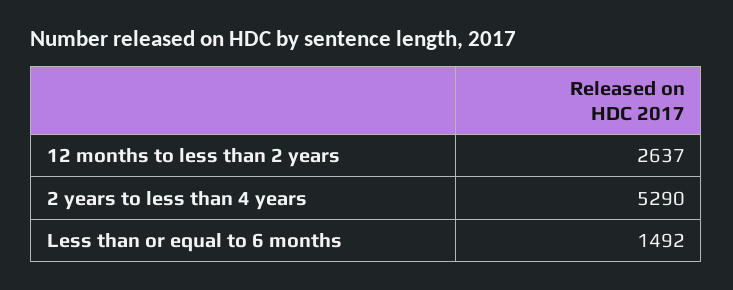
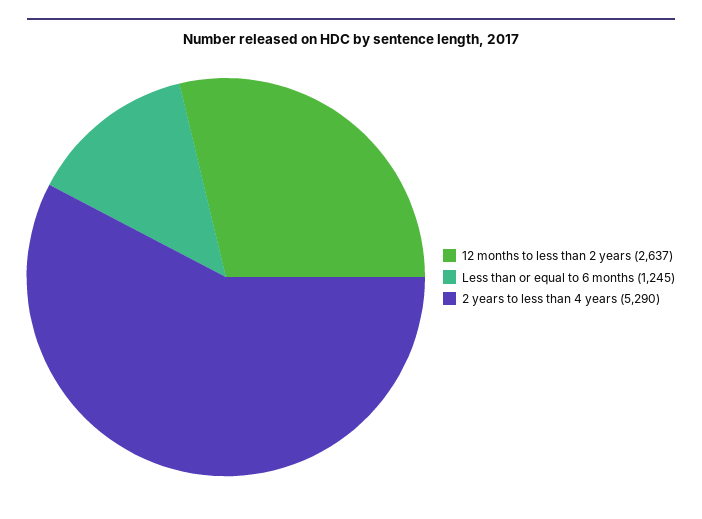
  {
    "12 months to less than 2 years": 2637,
    "2 years to less than 4 years": 5290,
-   "Less than or equal to 6 months": 1492
+   "Less than or equal to 6 months": 1245
  }

